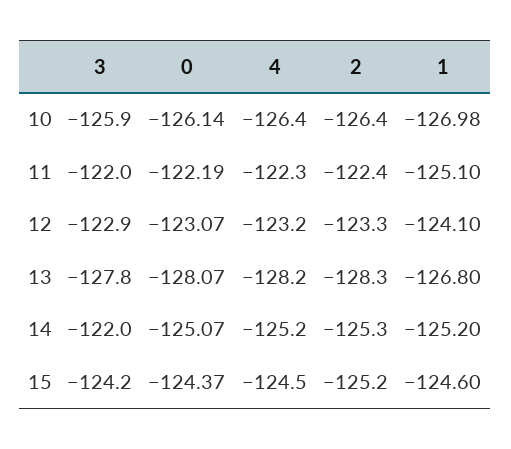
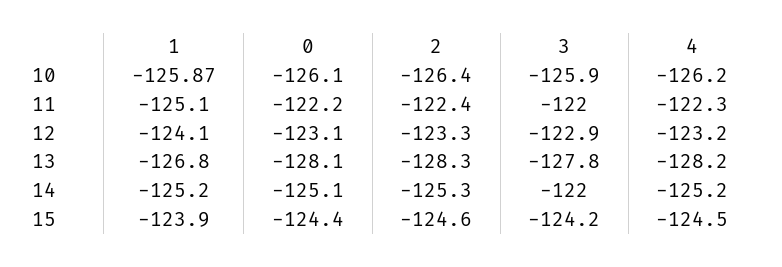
  {
    "3": {
      "10": -125.9,
      "11": -122,
      "12": -122.9,
      "13": -127.8,
      "14": -122,
      "15": -124.2
    },
    "0": {
      "10": -126.14,
      "11": -122.19,
      "12": -123.07,
      "13": -128.07,
      "14": -125.07,
      "15": -124.37
    },
    "4": {
-     "10": -126.4,
+     "10": -126.2,
      "11": -122.3,
      "12": -123.2,
      "13": -128.2,
      "14": -125.2,
      "15": -124.5
    },
    "2": {
      "10": -126.4,
      "11": -122.4,
      "12": -123.3,
      "13": -128.3,
      "14": -125.3,
-     "15": -125.2
+     "15": -124.6
    },
    "1": {
-     "10": -126.98,
+     "10": -125.87,
      "11": -125.1,
      "12": -124.1,
      "13": -126.8,
      "14": -125.2,
-     "15": -124.6
+     "15": -123.9
    }
  }

